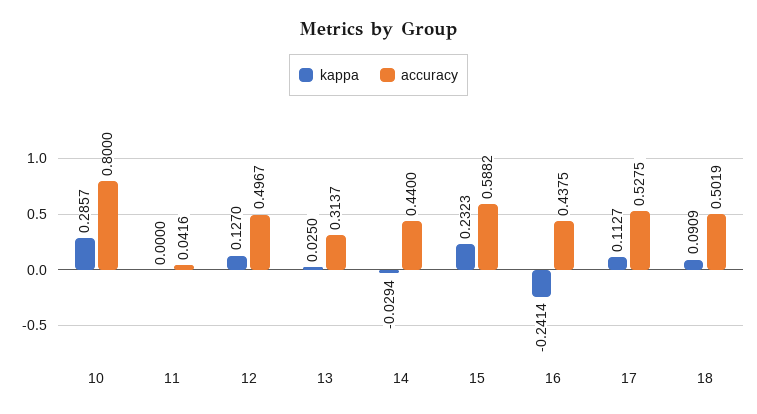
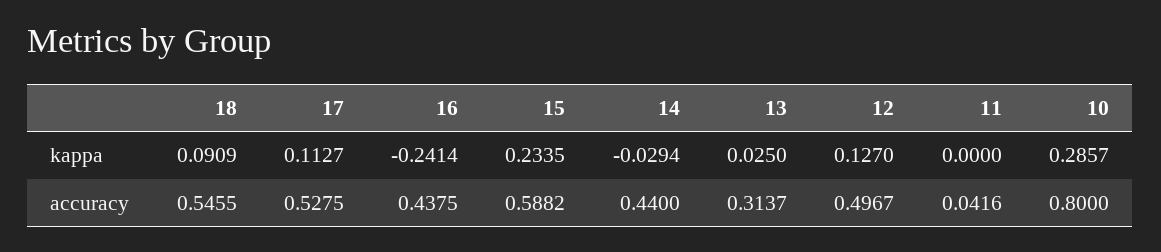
  {
    "kappa": {
      "10": 0.2857,
      "11": 0,
      "12": 0.127,
      "13": 0.025,
      "14": -0.0294,
-     "15": 0.2323,
+     "15": 0.2335,
      "16": -0.2414,
      "17": 0.1127,
      "18": 0.0909
    },
    "accuracy": {
      "10": 0.8,
      "11": 0.0416,
      "12": 0.4967,
      "13": 0.3137,
      "14": 0.44,
      "15": 0.5882,
      "16": 0.4375,
      "17": 0.5275,
-     "18": 0.5019
+     "18": 0.5455
    }
  }

